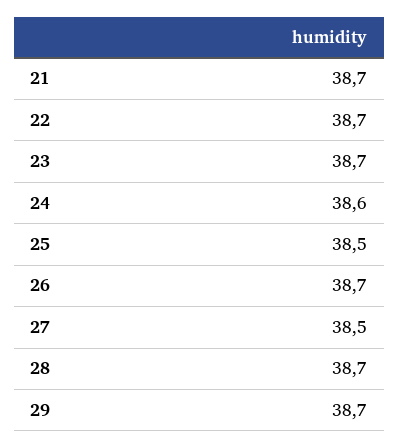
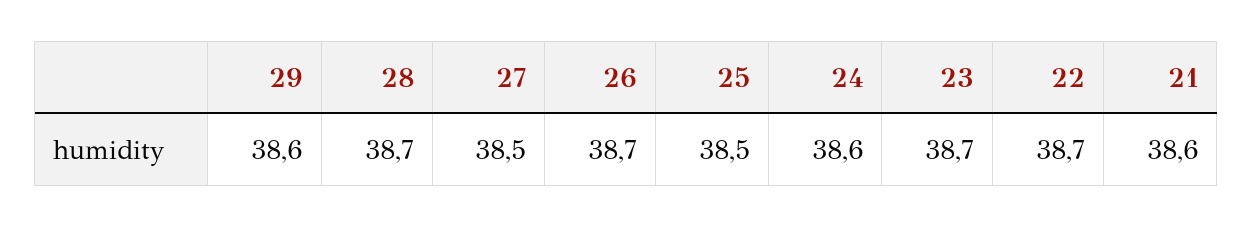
  {
-   "21": 38.7,
+   "21": 38.6,
    "22": 38.7,
    "23": 38.7,
    "24": 38.6,
    "25": 38.5,
    "26": 38.7,
    "27": 38.5,
    "28": 38.7,
-   "29": 38.7
+   "29": 38.6
  }

